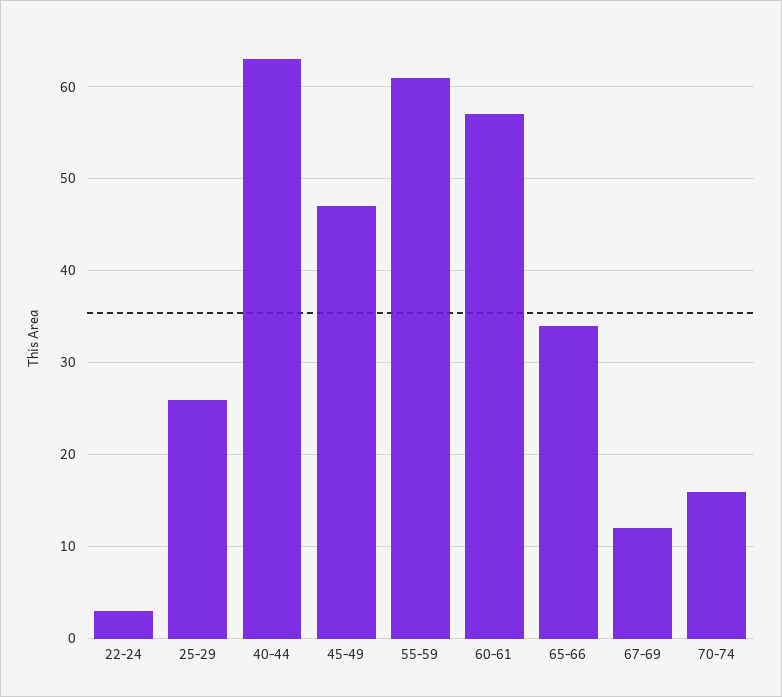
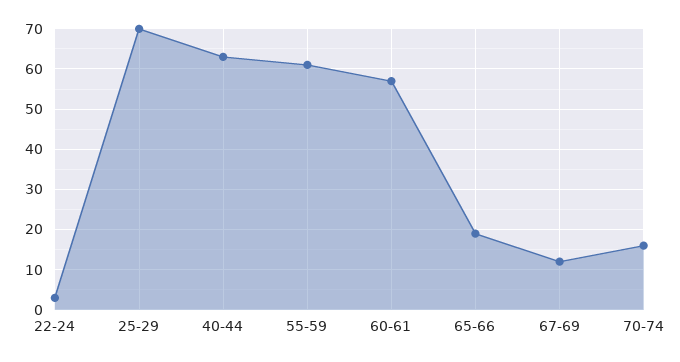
  {
    "22-24": 3,
-   "25-29": 26,
+   "25-29": 70,
    "40-44": 63,
-   "45-49": 47,
    "55-59": 61,
    "60-61": 57,
-   "65-66": 34,
+   "65-66": 20,
    "67-69": 12,
    "70-74": 16
  }

